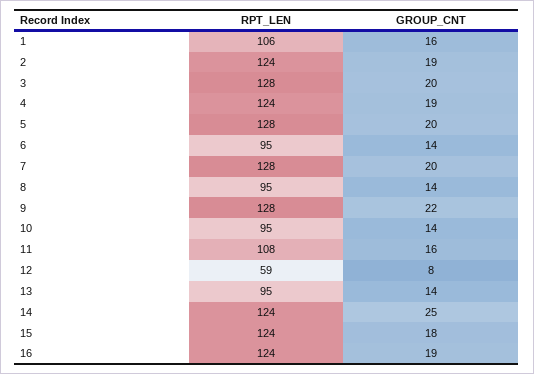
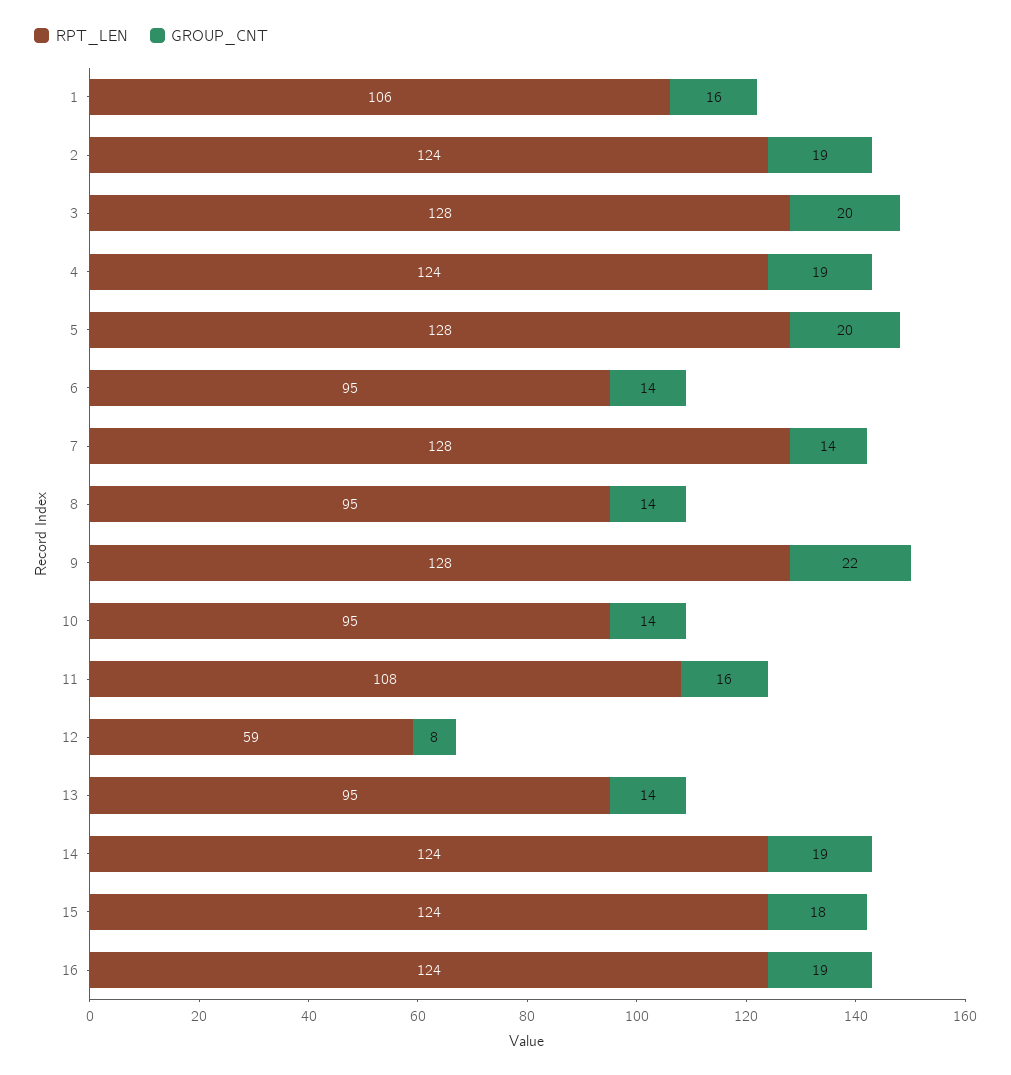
  {
    "RPT_LEN": {
      "1": 106,
      "2": 124,
      "3": 128,
      "4": 124,
      "5": 128,
      "6": 95,
      "7": 128,
      "8": 95,
      "9": 128,
      "10": 95,
      "11": 108,
      "12": 59,
      "13": 95,
      "14": 124,
      "15": 124,
      "16": 124
    },
    "GROUP_CNT": {
      "1": 16,
      "2": 19,
      "3": 20,
      "4": 19,
      "5": 20,
      "6": 14,
-     "7": 20,
+     "7": 14,
      "8": 14,
      "9": 22,
      "10": 14,
      "11": 16,
      "12": 8,
      "13": 14,
-     "14": 25,
+     "14": 19,
      "15": 18,
      "16": 19
    }
  }

